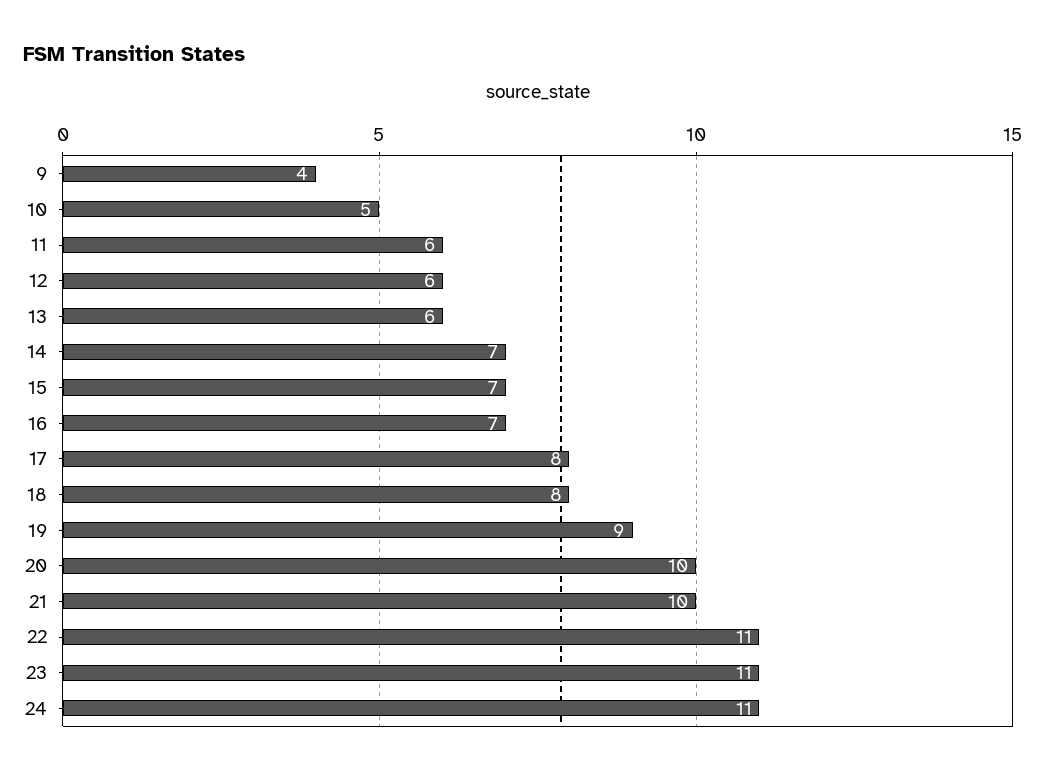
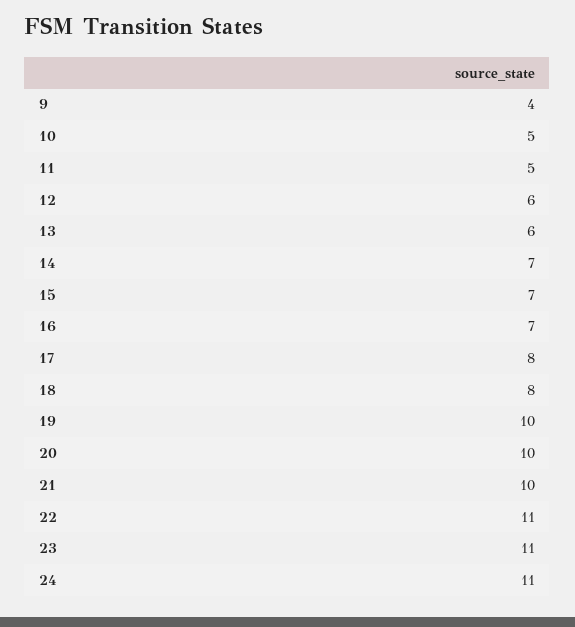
  {
    "9": 4,
    "10": 5,
-   "11": 6,
+   "11": 5,
    "12": 6,
    "13": 6,
    "14": 7,
    "15": 7,
    "16": 7,
    "17": 8,
    "18": 8,
-   "19": 9,
+   "19": 10,
    "20": 10,
    "21": 10,
    "22": 11,
    "23": 11,
    "24": 11
  }

